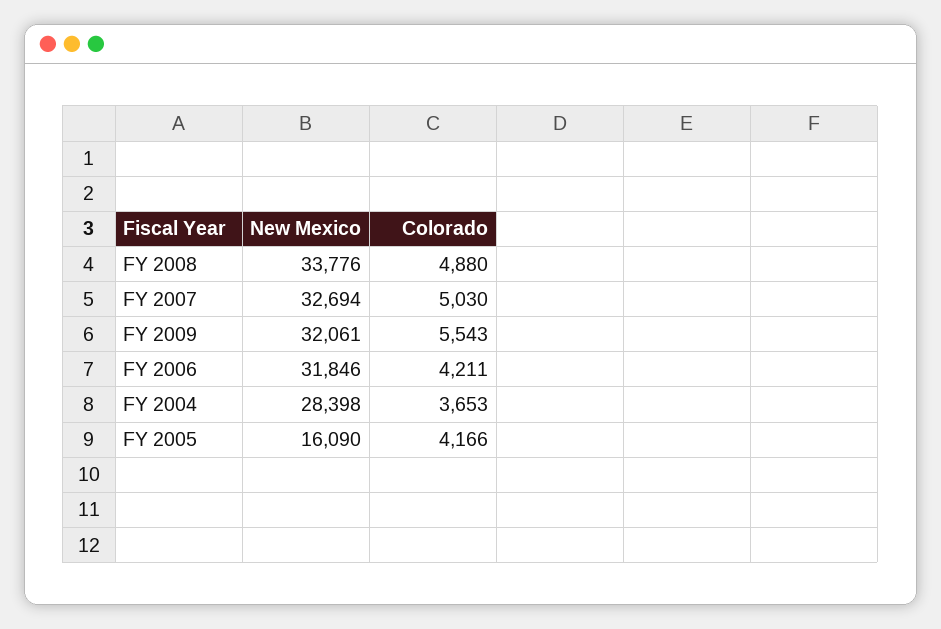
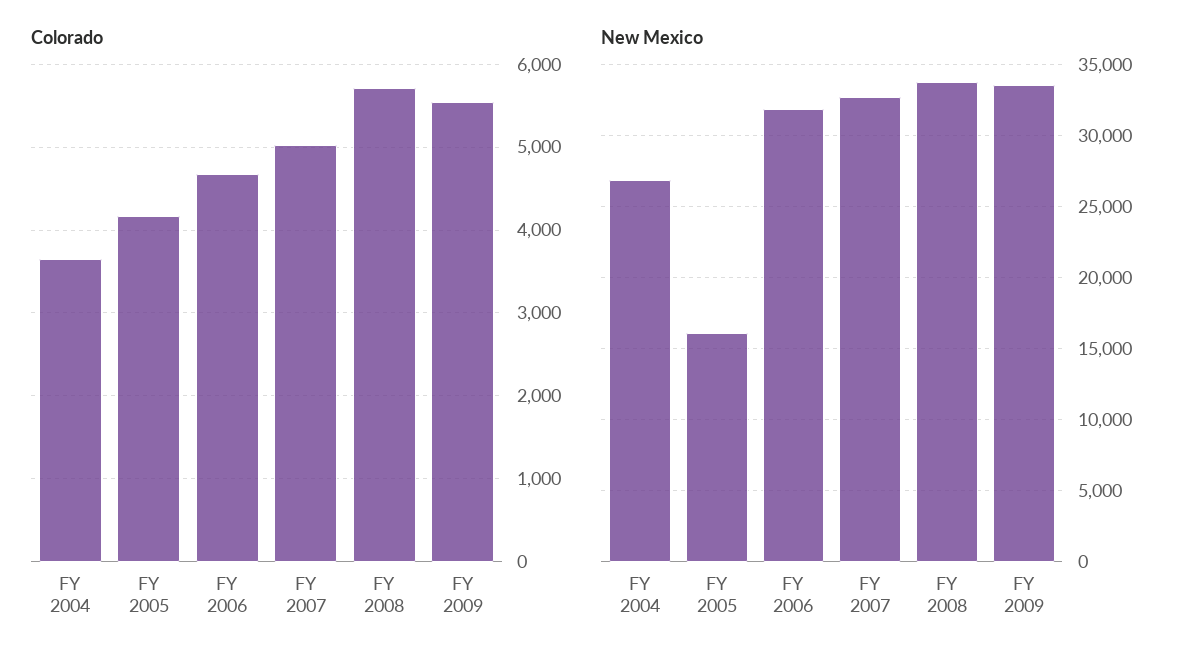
  {
    "New Mexico": {
      "FY 2008": 33776,
      "FY 2007": 32694,
-     "FY 2009": 32061,
+     "FY 2009": 33500,
      "FY 2006": 31846,
-     "FY 2004": 28398,
+     "FY 2004": 27000,
      "FY 2005": 16090
    },
    "Colorado": {
-     "FY 2008": 4880,
+     "FY 2008": 5700,
      "FY 2007": 5030,
      "FY 2009": 5543,
-     "FY 2006": 4211,
+     "FY 2006": 4700,
      "FY 2004": 3653,
      "FY 2005": 4166
    }
  }

